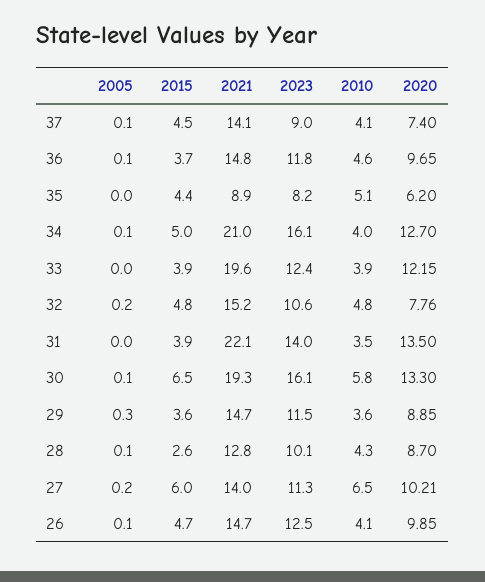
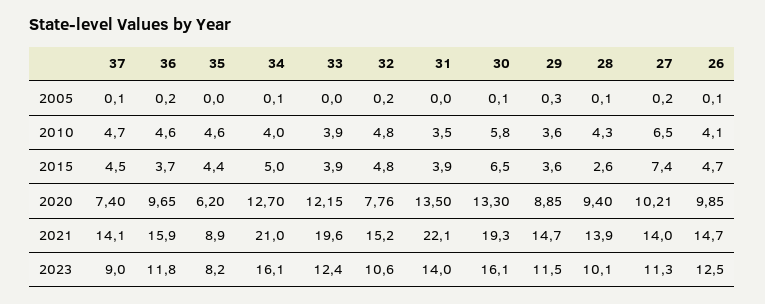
  {
    "2005": {
      "37": 0.1,
-     "36": 0.1,
+     "36": 0.2,
      "35": 0,
      "34": 0.1,
      "33": 0,
      "32": 0.2,
      "31": 0,
      "30": 0.1,
      "29": 0.3,
      "28": 0.1,
      "27": 0.2,
      "26": 0.1
    },
    "2015": {
      "37": 4.5,
      "36": 3.7,
      "35": 4.4,
      "34": 5,
      "33": 3.9,
      "32": 4.8,
      "31": 3.9,
      "30": 6.5,
      "29": 3.6,
      "28": 2.6,
-     "27": 6,
+     "27": 7.4,
      "26": 4.7
    },
    "2021": {
      "37": 14.1,
-     "36": 14.8,
+     "36": 15.9,
      "35": 8.9,
      "34": 21,
      "33": 19.6,
      "32": 15.2,
      "31": 22.1,
      "30": 19.3,
      "29": 14.7,
-     "28": 12.8,
+     "28": 13.9,
      "27": 14,
      "26": 14.7
    },
    "2023": {
      "37": 9,
      "36": 11.8,
      "35": 8.2,
      "34": 16.1,
      "33": 12.4,
      "32": 10.6,
      "31": 14,
      "30": 16.1,
      "29": 11.5,
      "28": 10.1,
      "27": 11.3,
      "26": 12.5
    },
    "2010": {
-     "37": 4.1,
+     "37": 4.7,
      "36": 4.6,
-     "35": 5.1,
+     "35": 4.6,
      "34": 4,
      "33": 3.9,
      "32": 4.8,
      "31": 3.5,
      "30": 5.8,
      "29": 3.6,
      "28": 4.3,
      "27": 6.5,
      "26": 4.1
    },
    "2020": {
      "37": 7.4,
      "36": 9.65,
      "35": 6.2,
      "34": 12.7,
      "33": 12.15,
      "32": 7.76,
      "31": 13.5,
      "30": 13.3,
      "29": 8.85,
-     "28": 8.7,
+     "28": 9.4,
      "27": 10.21,
      "26": 9.85
    }
  }

